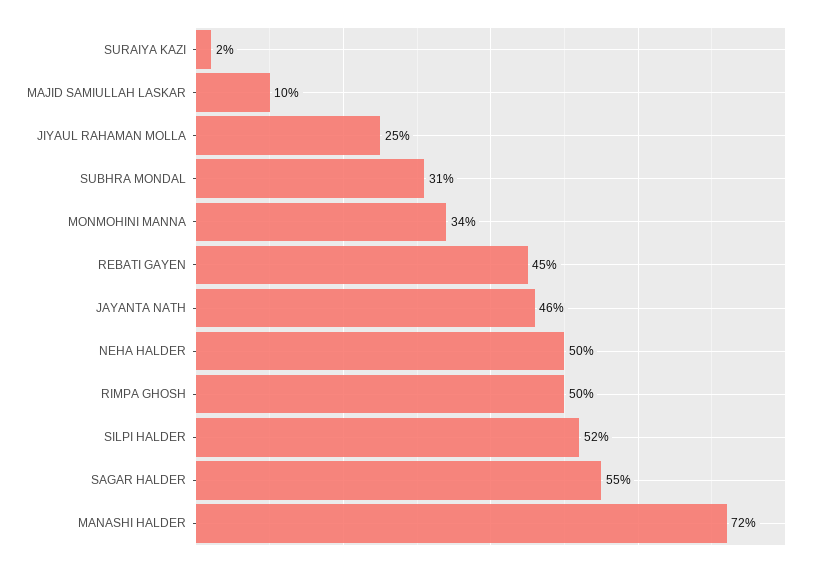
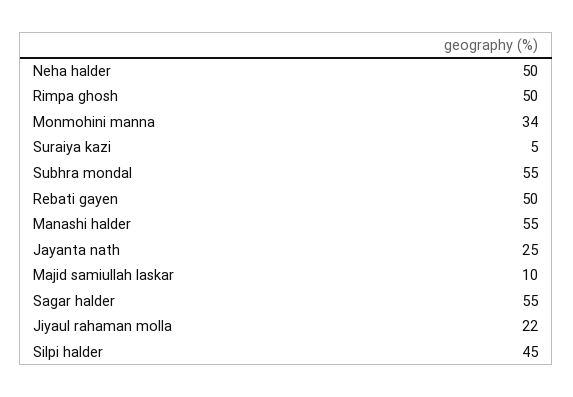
  {
-   "SURAIYA KAZI": 2,
+   "SURAIYA KAZI": 5,
    "MAJID SAMIULLAH LASKAR": 10,
-   "JIYAUL RAHAMAN MOLLA": 25,
+   "JIYAUL RAHAMAN MOLLA": 22,
-   "SUBHRA MONDAL": 31,
+   "SUBHRA MONDAL": 55,
    "MONMOHINI MANNA": 34,
-   "REBATI GAYEN": 45,
+   "REBATI GAYEN": 50,
-   "JAYANTA NATH": 46,
+   "JAYANTA NATH": 25,
    "NEHA HALDER": 50,
    "RIMPA GHOSH": 50,
-   "SILPI HALDER": 52,
+   "SILPI HALDER": 45,
    "SAGAR HALDER": 55,
-   "MANASHI HALDER": 72
+   "MANASHI HALDER": 55
  }

